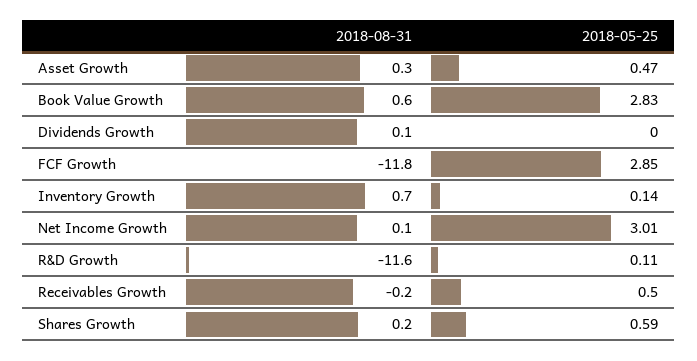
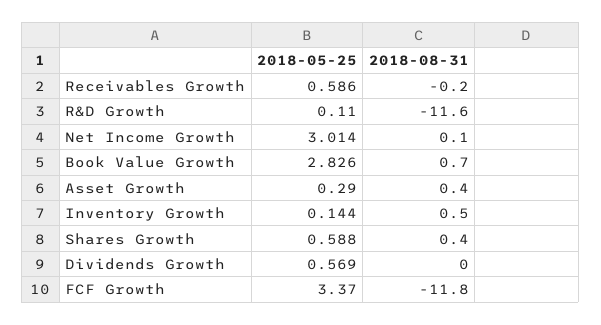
  {
    "2018-08-31": {
-     "Asset Growth": 0.3,
+     "Asset Growth": 0.4,
-     "Book Value Growth": 0.6,
+     "Book Value Growth": 0.7,
-     "Dividends Growth": 0.1,
+     "Dividends Growth": 0,
      "FCF Growth": -11.8,
-     "Inventory Growth": 0.7,
+     "Inventory Growth": 0.5,
      "Net Income Growth": 0.1,
      "R&D Growth": -11.6,
      "Receivables Growth": -0.2,
-     "Shares Growth": 0.2
+     "Shares Growth": 0.4
    },
    "2018-05-25": {
-     "Asset Growth": 0.47,
+     "Asset Growth": 0.29,
      "Book Value Growth": 2.826,
-     "Dividends Growth": 0,
+     "Dividends Growth": 0.569,
-     "FCF Growth": 2.85,
+     "FCF Growth": 3.37,
      "Inventory Growth": 0.144,
      "Net Income Growth": 3.014,
      "R&D Growth": 0.11,
-     "Receivables Growth": 0.5,
+     "Receivables Growth": 0.586,
      "Shares Growth": 0.588
    }
  }

